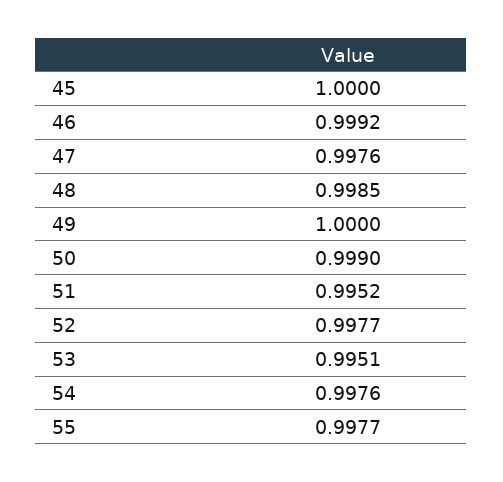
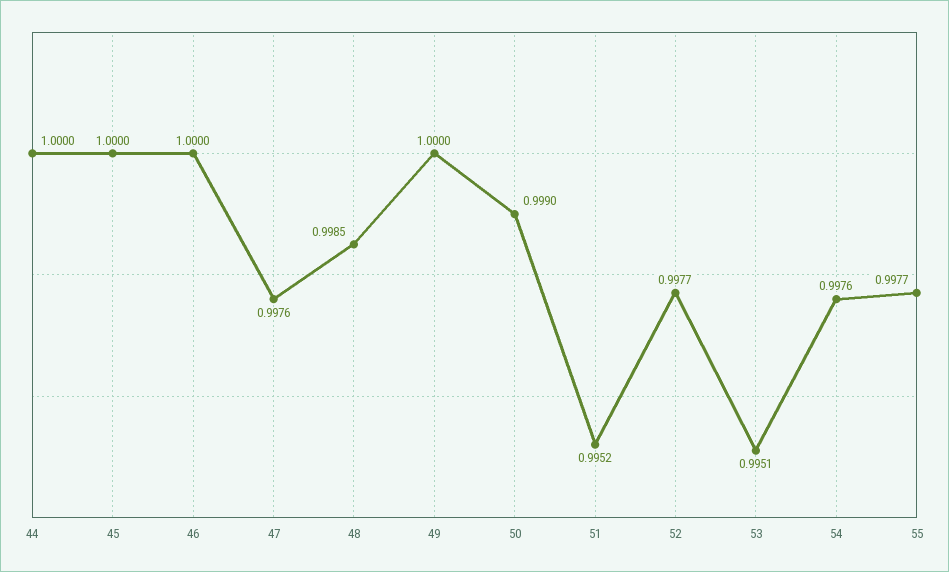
  {
    "45": 1,
-   "46": 0.9992,
+   "46": 1,
    "47": 0.9976,
    "48": 0.9985,
    "49": 1,
    "50": 0.999,
    "51": 0.9952,
    "52": 0.9977,
    "53": 0.9951,
    "54": 0.9976,
-   "55": 0.9977
+   "55": 0.9977,
+   "44": 1
  }

